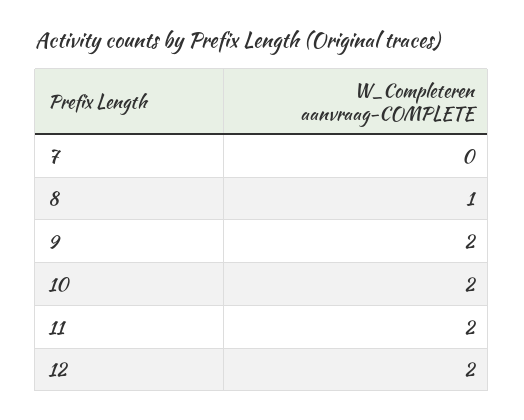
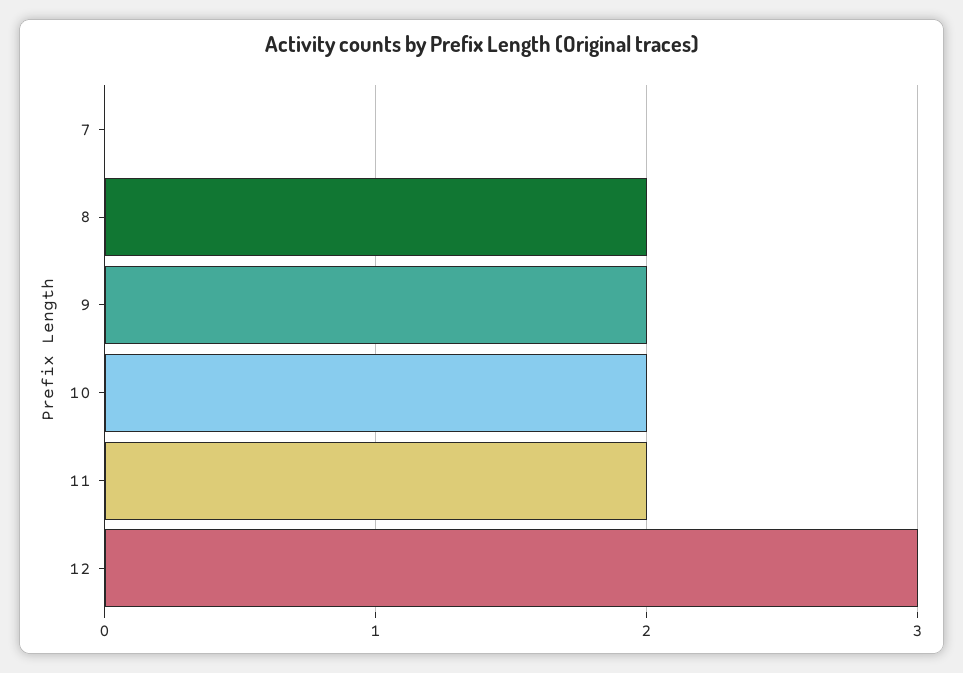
  {
    "7": 0,
-   "8": 1,
+   "8": 2,
    "9": 2,
    "10": 2,
    "11": 2,
-   "12": 2
+   "12": 3
  }

